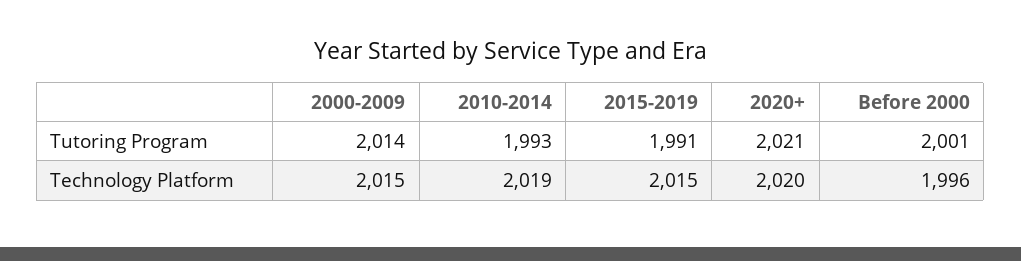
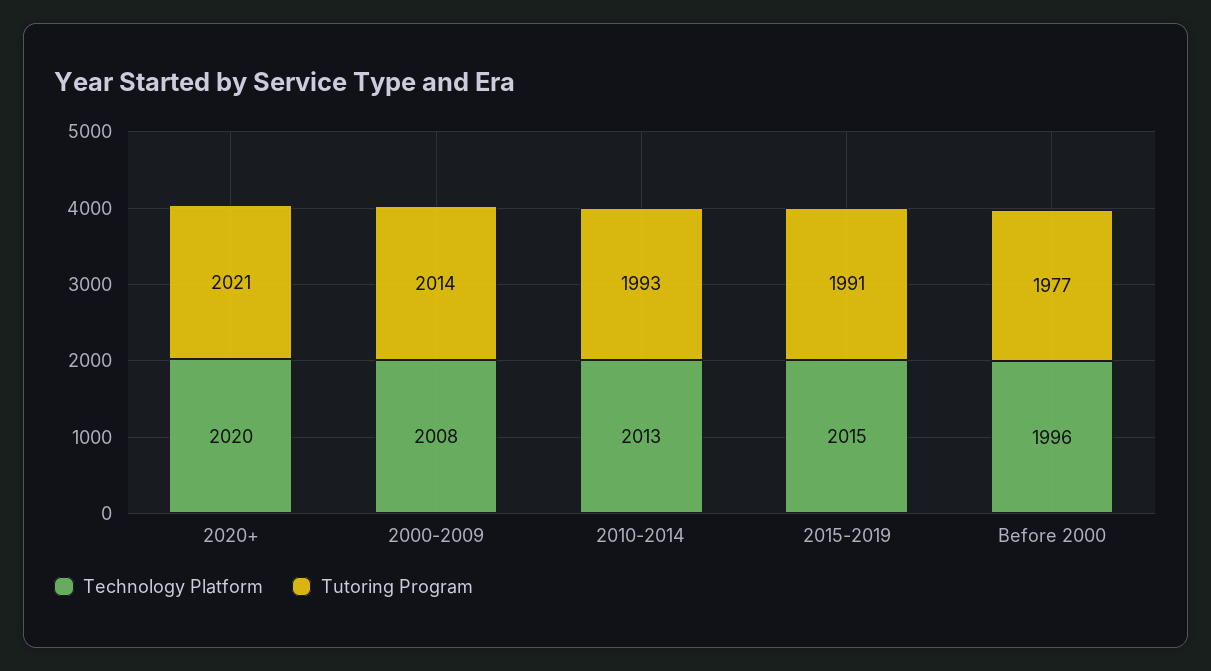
  {
    "Tutoring Program": {
      "2000-2009": 2014,
      "2010-2014": 1993,
      "2015-2019": 1991,
      "2020+": 2021,
-     "Before 2000": 2001
+     "Before 2000": 1977
    },
    "Technology Platform": {
-     "2000-2009": 2015,
+     "2000-2009": 2008,
-     "2010-2014": 2019,
+     "2010-2014": 2013,
      "2015-2019": 2015,
      "2020+": 2020,
      "Before 2000": 1996
    }
  }

